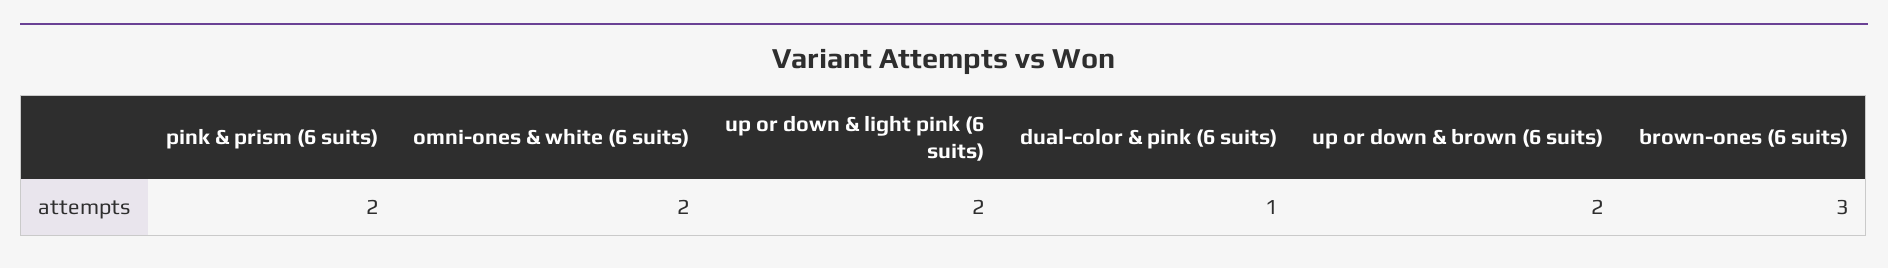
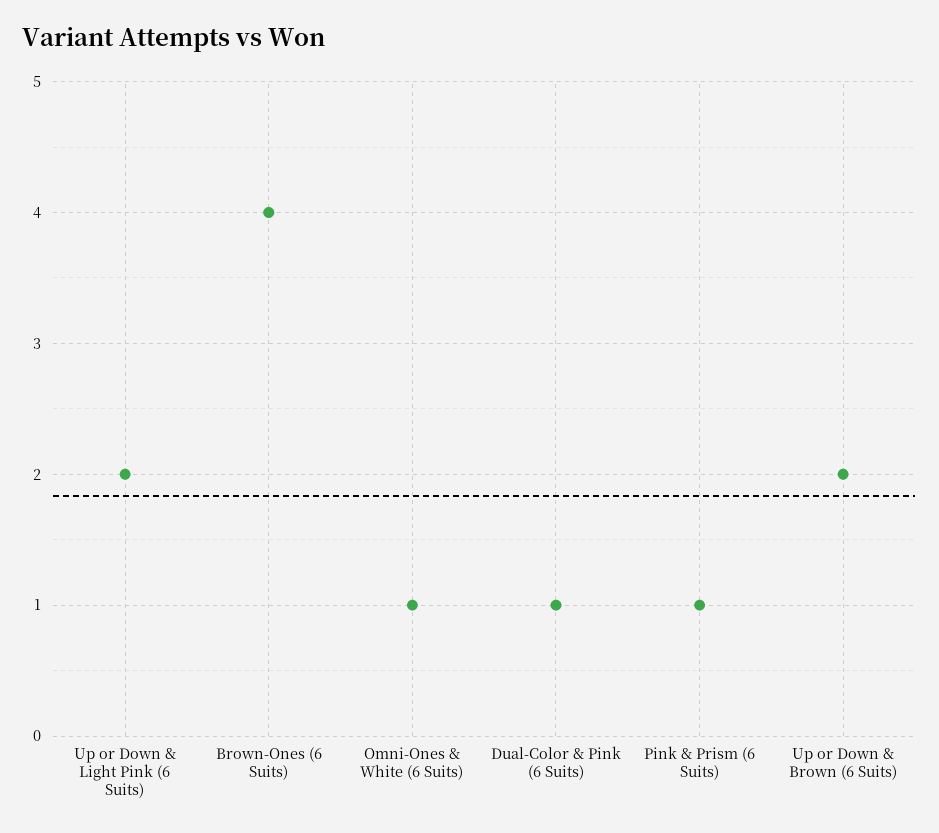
  {
-   "pink & prism (6 suits)": 2,
+   "pink & prism (6 suits)": 1,
-   "omni-ones & white (6 suits)": 2,
+   "omni-ones & white (6 suits)": 1,
    "up or down & light pink (6 suits)": 2,
    "dual-color & pink (6 suits)": 1,
    "up or down & brown (6 suits)": 2,
-   "brown-ones (6 suits)": 3
+   "brown-ones (6 suits)": 4
  }

